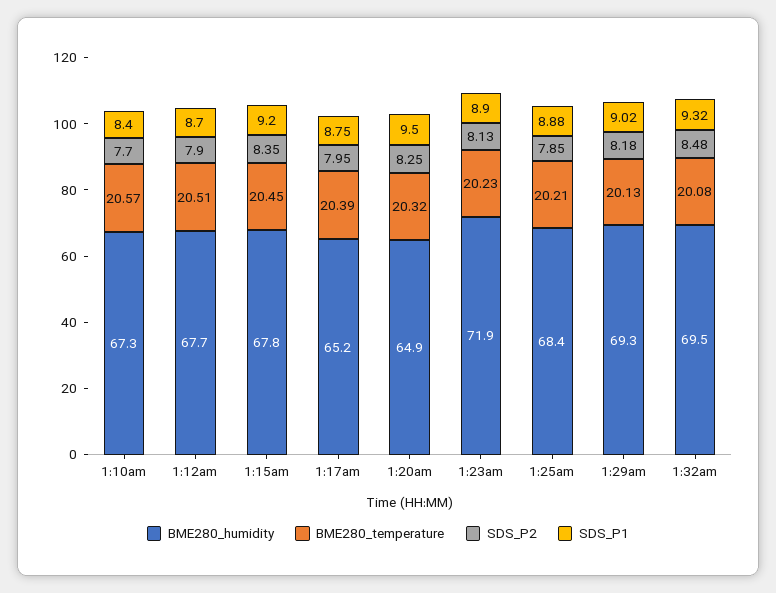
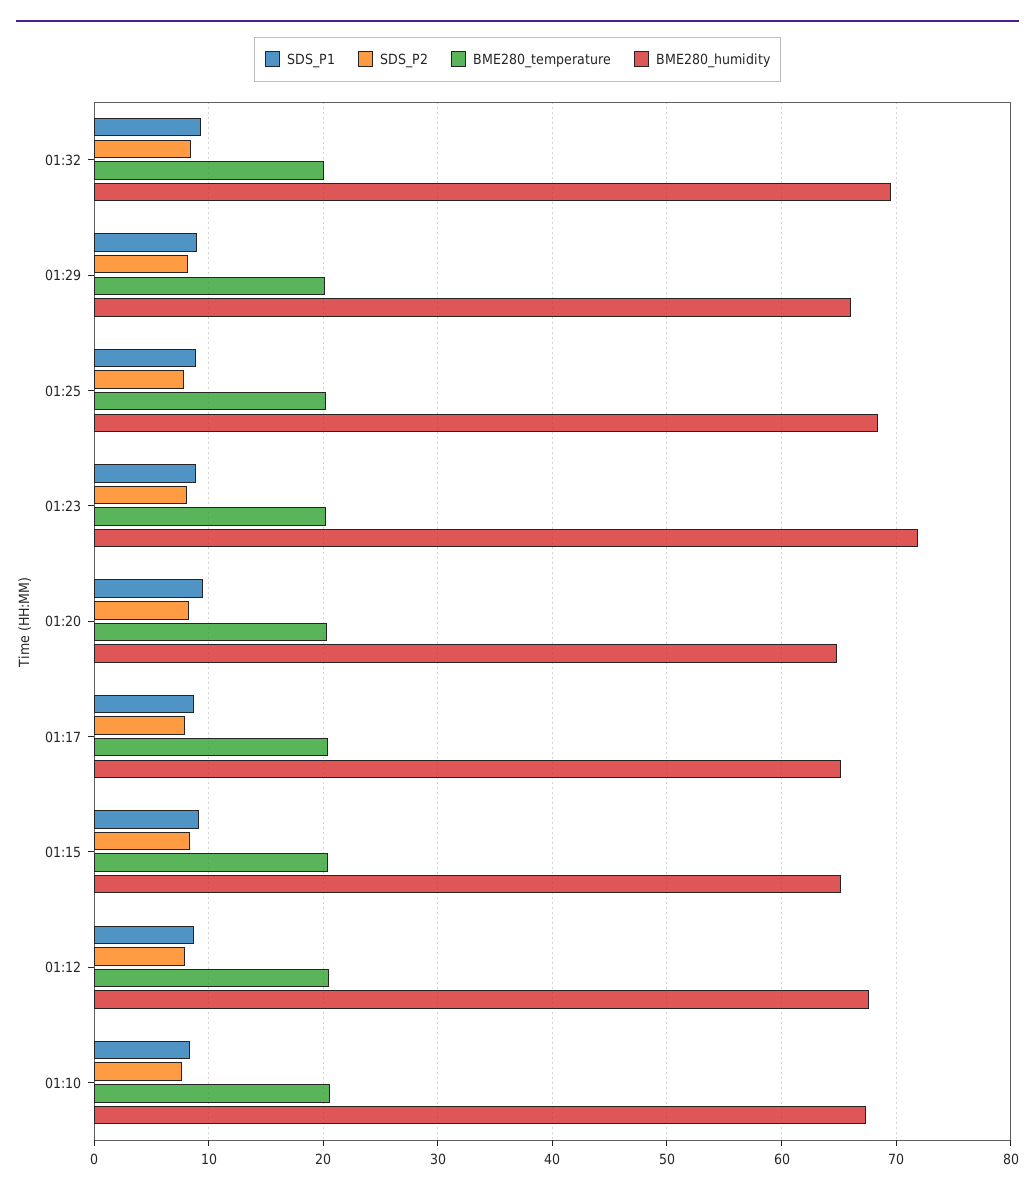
  {
    "BME280_humidity": {
      "1:10am": 67.3,
      "1:12am": 67.7,
-     "1:15am": 67.8,
+     "1:15am": 65,
      "1:17am": 65.2,
      "1:20am": 64.9,
      "1:23am": 71.9,
      "1:25am": 68.4,
-     "1:29am": 69.3,
+     "1:29am": 66,
      "1:32am": 69.5
    },
    "BME280_temperature": {
      "1:10am": 20.57,
      "1:12am": 20.51,
      "1:15am": 20.45,
      "1:17am": 20.39,
      "1:20am": 20.32,
      "1:23am": 20.23,
      "1:25am": 20.21,
      "1:29am": 20.13,
      "1:32am": 20.08
    },
    "SDS_P2": {
      "1:10am": 7.7,
      "1:12am": 7.9,
      "1:15am": 8.35,
      "1:17am": 7.95,
      "1:20am": 8.25,
      "1:23am": 8.13,
      "1:25am": 7.85,
      "1:29am": 8.18,
      "1:32am": 8.48
    },
    "SDS_P1": {
      "1:10am": 8.4,
      "1:12am": 8.7,
      "1:15am": 9.2,
      "1:17am": 8.75,
      "1:20am": 9.5,
      "1:23am": 8.9,
      "1:25am": 8.88,
      "1:29am": 9.02,
      "1:32am": 9.32
    }
  }

